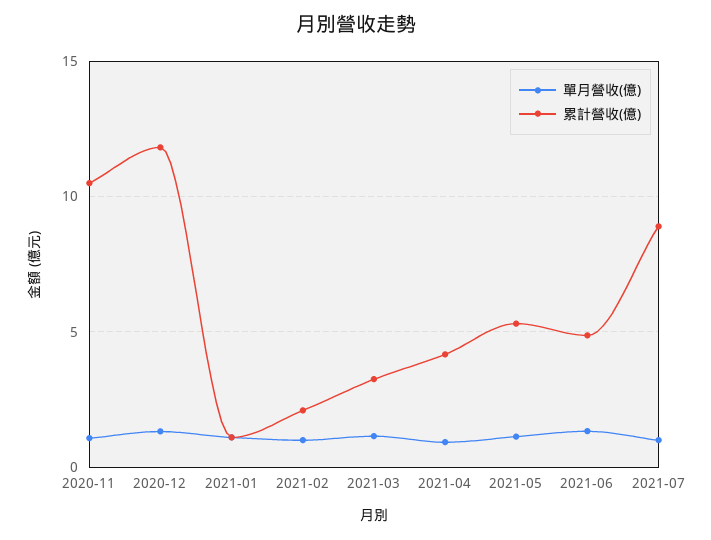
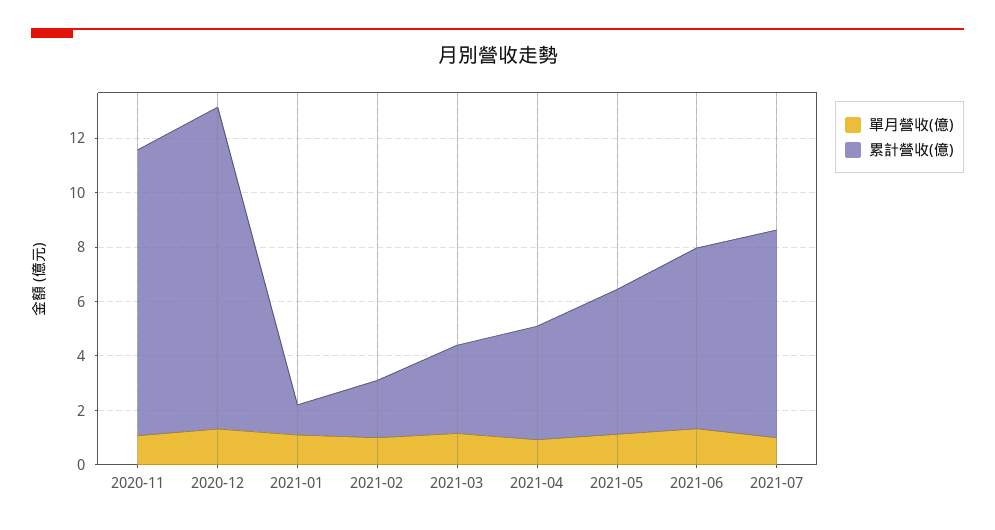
  {
    "單月營收(億)": {
      "2020-11": 1,
      "2020-12": 1.5,
      "2021-01": 1,
      "2021-02": 1,
      "2021-03": 1,
      "2021-04": 1,
      "2021-05": 1,
      "2021-06": 1.5,
      "2021-07": 1
    },
    "累計營收(億)": {
      "2020-11": 10.5,
      "2020-12": 12,
      "2021-01": 1,
      "2021-02": 2,
      "2021-03": 3.5,
      "2021-04": 4,
      "2021-05": 5.5,
-     "2021-06": 5,
+     "2021-06": 6.5,
-     "2021-07": 9
+     "2021-07": 7.5
    }
  }

